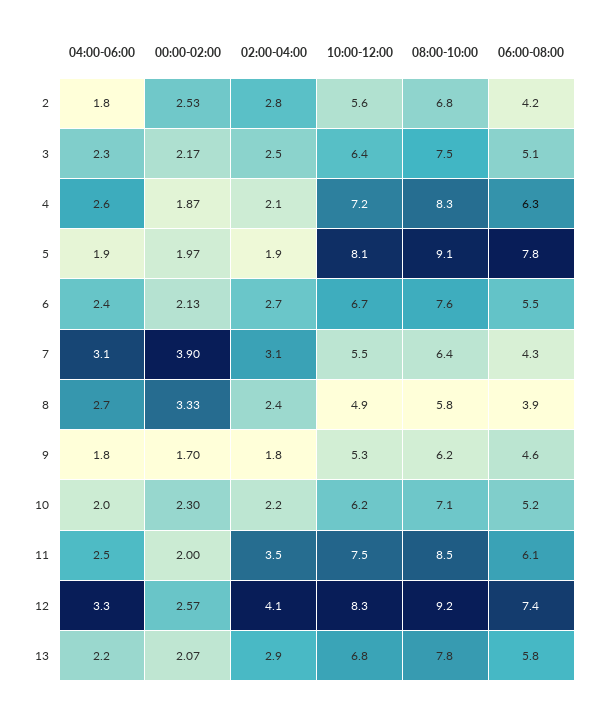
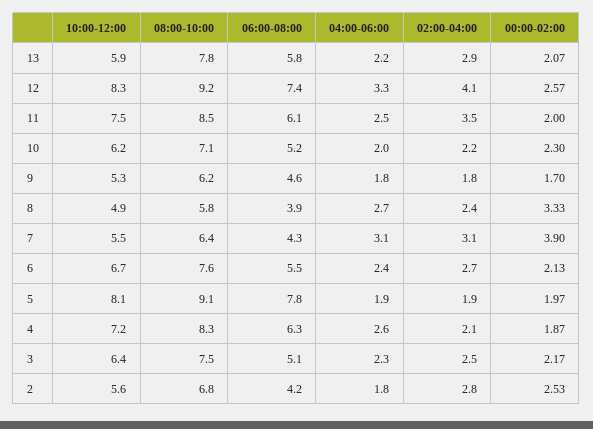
  {
    "04:00-06:00": {
      "2": 1.8,
      "3": 2.3,
      "4": 2.6,
      "5": 1.9,
      "6": 2.4,
      "7": 3.1,
      "8": 2.7,
      "9": 1.8,
      "10": 2,
      "11": 2.5,
      "12": 3.3,
      "13": 2.2
    },
    "00:00-02:00": {
      "2": 2.53,
      "3": 2.17,
      "4": 1.87,
      "5": 1.97,
      "6": 2.13,
      "7": 3.9,
      "8": 3.33,
      "9": 1.7,
      "10": 2.3,
      "11": 2,
      "12": 2.57,
      "13": 2.07
    },
    "02:00-04:00": {
      "2": 2.8,
      "3": 2.5,
      "4": 2.1,
      "5": 1.9,
      "6": 2.7,
      "7": 3.1,
      "8": 2.4,
      "9": 1.8,
      "10": 2.2,
      "11": 3.5,
      "12": 4.1,
      "13": 2.9
    },
    "10:00-12:00": {
      "2": 5.6,
      "3": 6.4,
      "4": 7.2,
      "5": 8.1,
      "6": 6.7,
      "7": 5.5,
      "8": 4.9,
      "9": 5.3,
      "10": 6.2,
      "11": 7.5,
      "12": 8.3,
-     "13": 6.8
+     "13": 5.9
    },
    "08:00-10:00": {
      "2": 6.8,
      "3": 7.5,
      "4": 8.3,
      "5": 9.1,
      "6": 7.6,
      "7": 6.4,
      "8": 5.8,
      "9": 6.2,
      "10": 7.1,
      "11": 8.5,
      "12": 9.2,
      "13": 7.8
    },
    "06:00-08:00": {
      "2": 4.2,
      "3": 5.1,
      "4": 6.3,
      "5": 7.8,
      "6": 5.5,
      "7": 4.3,
      "8": 3.9,
      "9": 4.6,
      "10": 5.2,
      "11": 6.1,
      "12": 7.4,
      "13": 5.8
    }
  }

